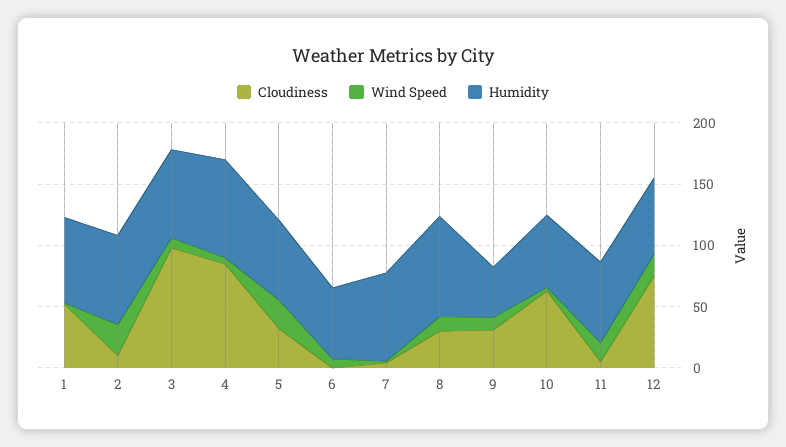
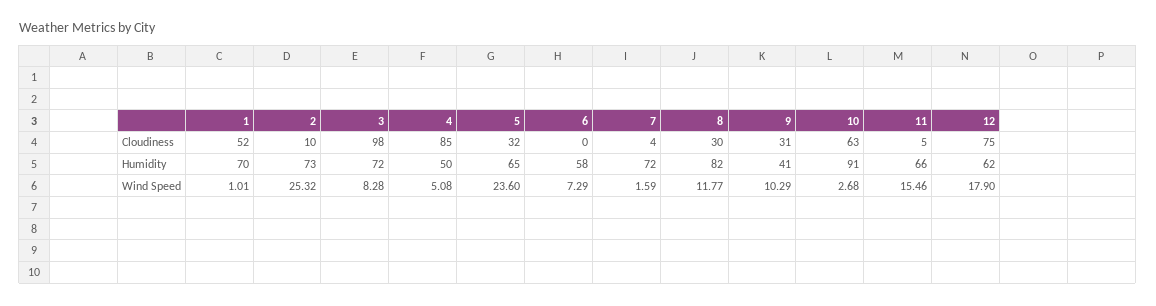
  {
    "Cloudiness": {
      "1": 52,
      "2": 10,
      "3": 98,
      "4": 85,
      "5": 32,
      "6": 0,
      "7": 4,
      "8": 30,
      "9": 31,
      "10": 63,
      "11": 5,
      "12": 75
    },
    "Wind Speed": {
      "1": 1.01,
      "2": 25.32,
      "3": 8.28,
      "4": 5.08,
      "5": 23.6,
      "6": 7.29,
      "7": 1.59,
      "8": 11.77,
      "9": 10.29,
      "10": 2.68,
      "11": 15.46,
      "12": 17.9
    },
    "Humidity": {
      "1": 70,
      "2": 73,
      "3": 72,
-     "4": 80,
+     "4": 50,
      "5": 65,
      "6": 58,
      "7": 72,
      "8": 82,
      "9": 41,
-     "10": 60,
+     "10": 91,
      "11": 66,
      "12": 62
    }
  }

